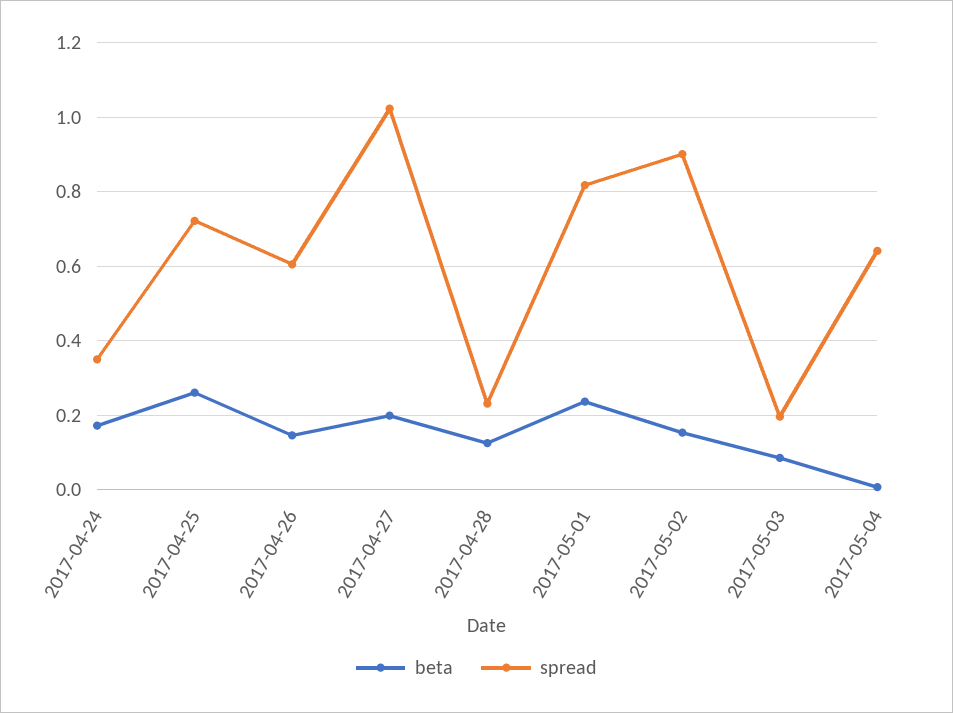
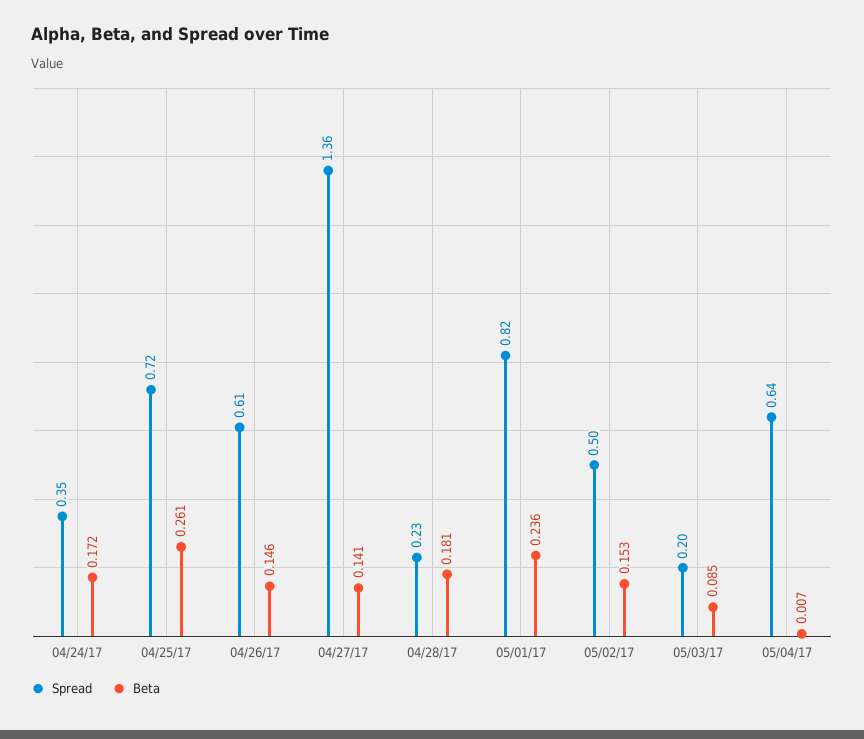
  {
    "beta": {
      "2017-04-24": 0.172,
      "2017-04-25": 0.261,
      "2017-04-26": 0.146,
-     "2017-04-27": 0.2,
+     "2017-04-27": 0.141,
-     "2017-04-28": 0.12,
+     "2017-04-28": 0.181,
      "2017-05-01": 0.236,
      "2017-05-02": 0.153,
      "2017-05-03": 0.085,
      "2017-05-04": 0.007
    },
    "spread": {
      "2017-04-24": 0.35,
      "2017-04-25": 0.72,
      "2017-04-26": 0.61,
-     "2017-04-27": 1.02,
+     "2017-04-27": 1.36,
      "2017-04-28": 0.23,
      "2017-05-01": 0.82,
-     "2017-05-02": 0.9,
+     "2017-05-02": 0.5,
      "2017-05-03": 0.2,
      "2017-05-04": 0.64
    }
  }

